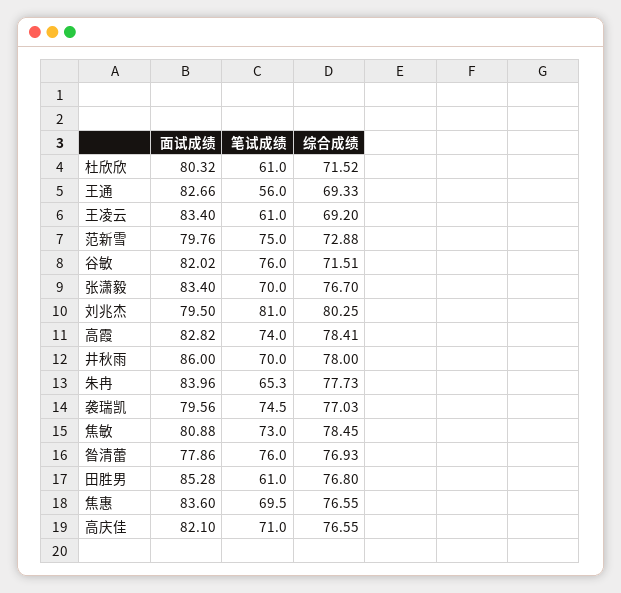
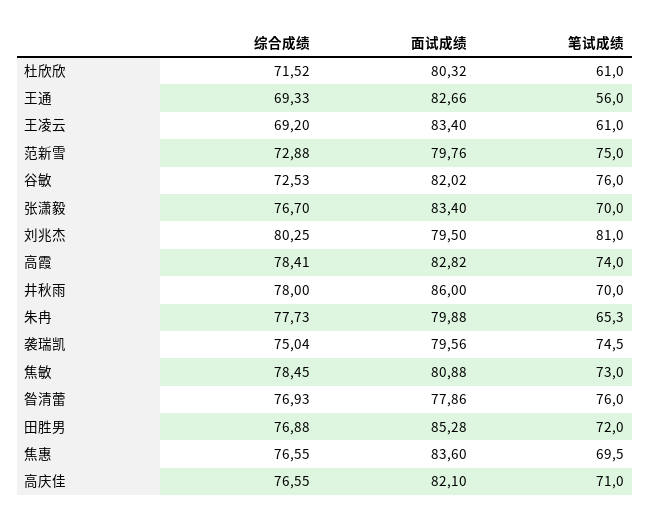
  {
    "面试成绩": {
      "杜欣欣": 80.32,
      "王通": 82.66,
      "王凌云": 83.4,
      "范新雪": 79.76,
      "谷敏": 82.02,
      "张潇毅": 83.4,
      "刘兆杰": 79.5,
      "高霞": 82.82,
      "井秋雨": 86,
-     "朱冉": 83.96,
+     "朱冉": 79.88,
      "袭瑞凯": 79.56,
      "焦敏": 80.88,
      "昝清蕾": 77.86,
      "田胜男": 85.28,
      "焦惠": 83.6,
      "高庆佳": 82.1
    },
    "笔试成绩": {
      "杜欣欣": 61,
      "王通": 56,
      "王凌云": 61,
      "范新雪": 75,
      "谷敏": 76,
      "张潇毅": 70,
      "刘兆杰": 81,
      "高霞": 74,
      "井秋雨": 70,
      "朱冉": 65.3,
      "袭瑞凯": 74.5,
      "焦敏": 73,
      "昝清蕾": 76,
-     "田胜男": 61,
+     "田胜男": 72,
      "焦惠": 69.5,
      "高庆佳": 71
    },
    "综合成绩": {
      "杜欣欣": 71.52,
      "王通": 69.33,
      "王凌云": 69.2,
      "范新雪": 72.88,
-     "谷敏": 71.51,
+     "谷敏": 72.53,
      "张潇毅": 76.7,
      "刘兆杰": 80.25,
      "高霞": 78.41,
      "井秋雨": 78,
      "朱冉": 77.73,
-     "袭瑞凯": 77.03,
+     "袭瑞凯": 75.04,
      "焦敏": 78.45,
      "昝清蕾": 76.93,
-     "田胜男": 76.8,
+     "田胜男": 76.88,
      "焦惠": 76.55,
      "高庆佳": 76.55
    }
  }

